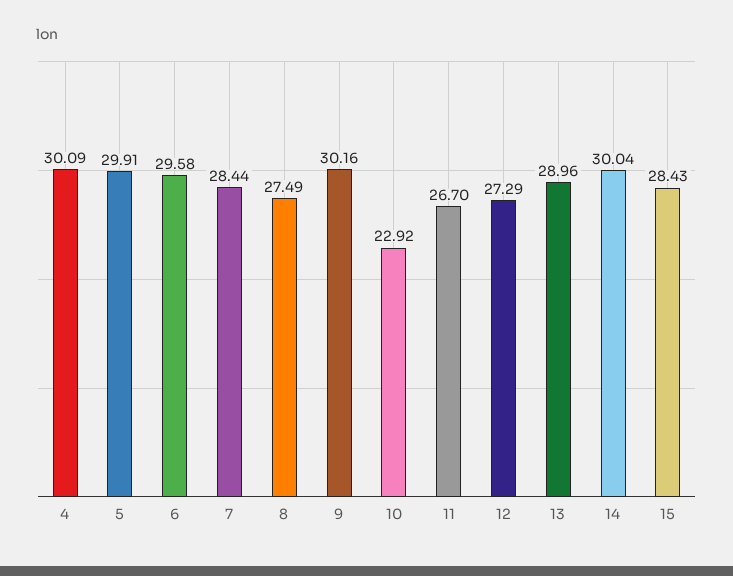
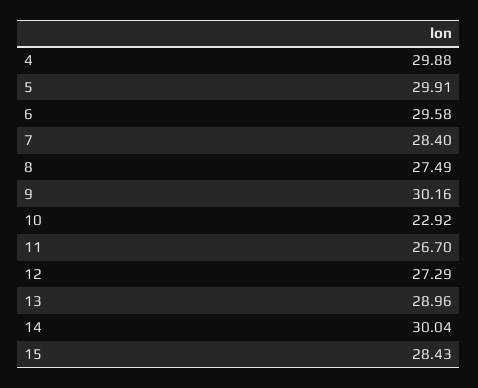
  {
-   "4": 30.09,
+   "4": 29.88,
    "5": 29.91,
    "6": 29.58,
-   "7": 28.44,
+   "7": 28.4,
    "8": 27.49,
    "9": 30.16,
    "10": 22.92,
    "11": 26.7,
    "12": 27.29,
    "13": 28.96,
    "14": 30.04,
    "15": 28.43
  }

